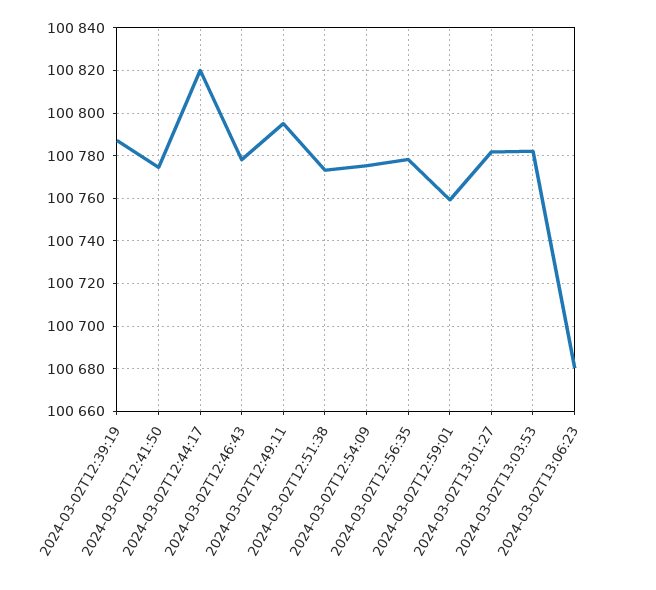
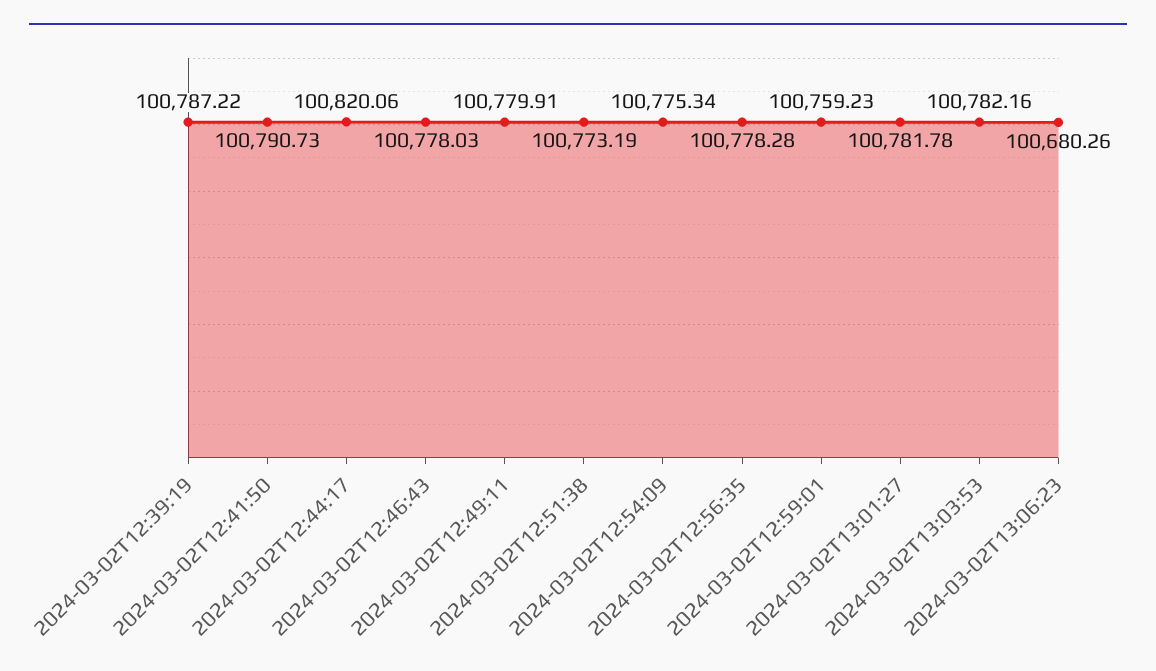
  {
    "2024-03-02T12:39:19": 100787.22,
-   "2024-03-02T12:41:50": 100775,
+   "2024-03-02T12:41:50": 100790.73,
    "2024-03-02T12:44:17": 100820.06,
    "2024-03-02T12:46:43": 100778.03,
-   "2024-03-02T12:49:11": 100795,
+   "2024-03-02T12:49:11": 100779.91,
    "2024-03-02T12:51:38": 100773.19,
    "2024-03-02T12:54:09": 100775.34,
    "2024-03-02T12:56:35": 100778.28,
    "2024-03-02T12:59:01": 100759.23,
    "2024-03-02T13:01:27": 100781.78,
    "2024-03-02T13:03:53": 100782.16,
    "2024-03-02T13:06:23": 100680.26
  }

